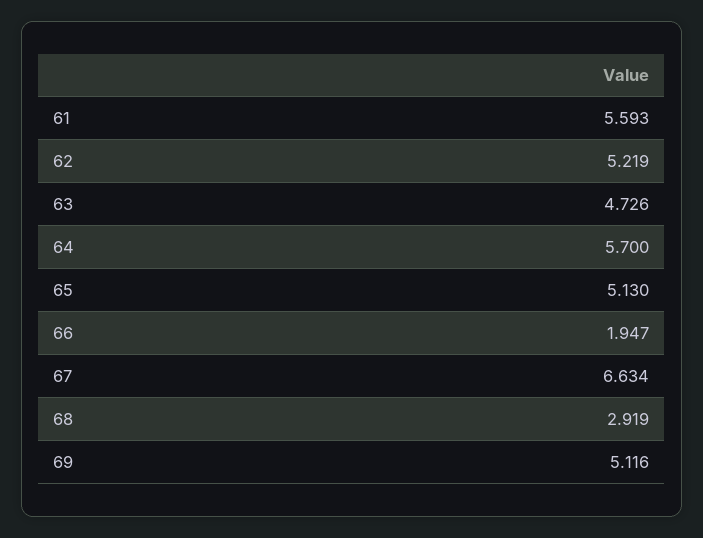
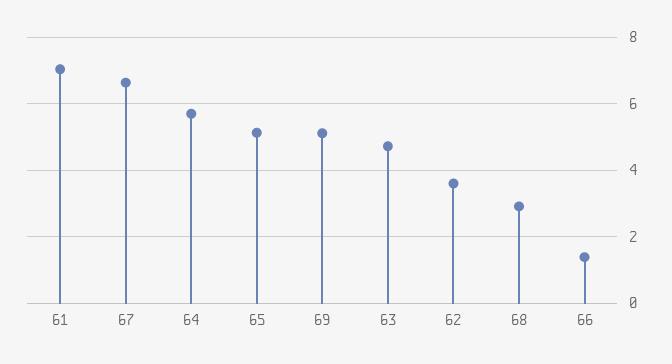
  {
-   "61": 5.593,
+   "61": 7,
-   "62": 5.219,
+   "62": 3.6,
    "63": 4.726,
    "64": 5.7,
    "65": 5.13,
-   "66": 1.947,
+   "66": 1.4,
    "67": 6.634,
    "68": 2.919,
    "69": 5.116
  }

